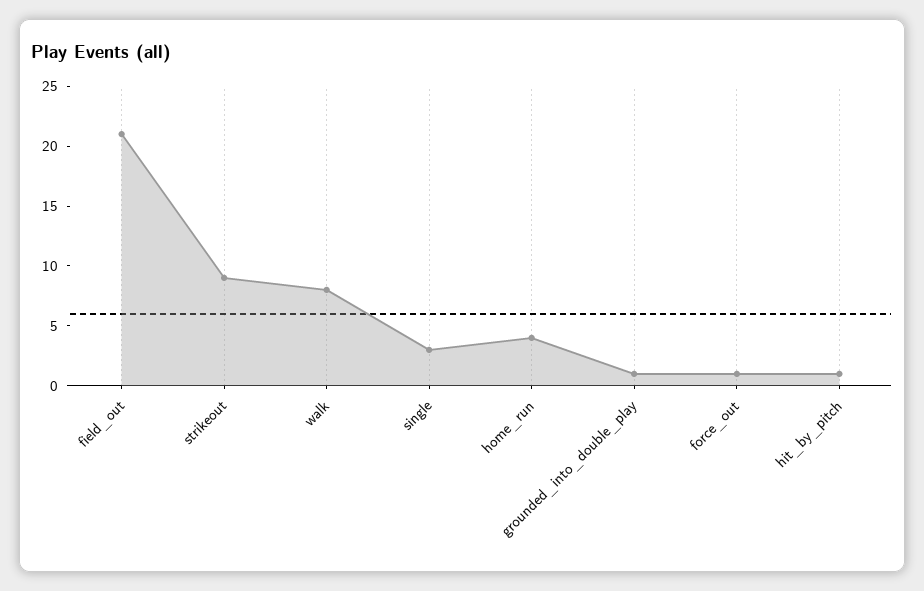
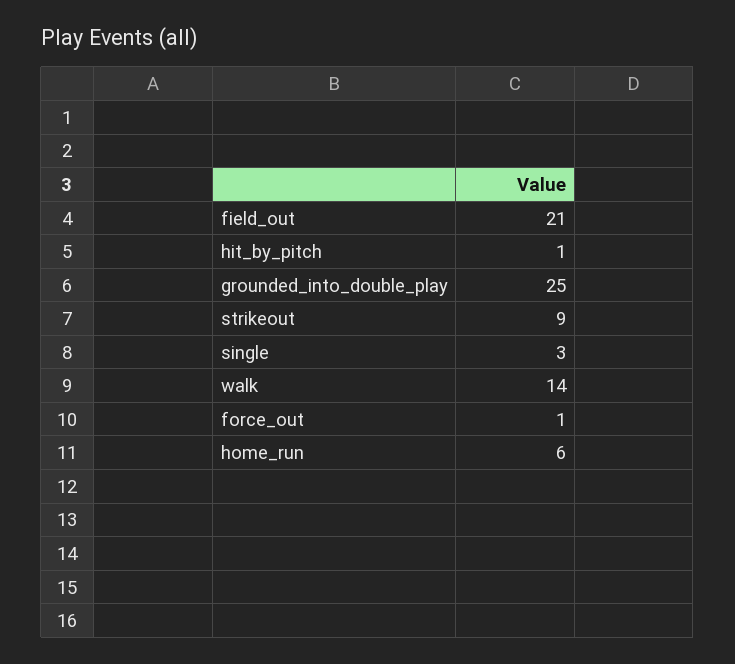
  {
    "field_out": 21,
    "strikeout": 9,
-   "walk": 8,
+   "walk": 14,
    "single": 3,
-   "home_run": 4,
+   "home_run": 6,
-   "grounded_into_double_play": 1,
+   "grounded_into_double_play": 25,
    "force_out": 1,
    "hit_by_pitch": 1
  }

